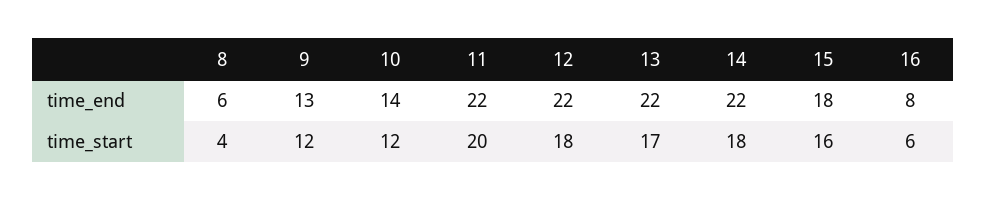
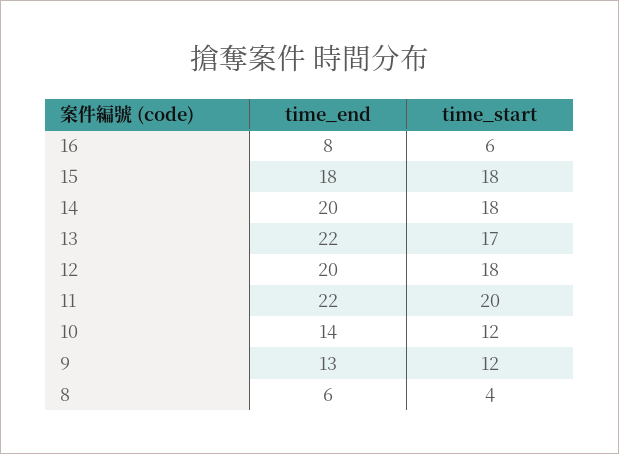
  {
    "8": {
      "time_end": 6,
      "time_start": 4
    },
    "9": {
      "time_end": 13,
      "time_start": 12
    },
    "10": {
      "time_end": 14,
      "time_start": 12
    },
    "11": {
      "time_end": 22,
      "time_start": 20
    },
    "12": {
-     "time_end": 22,
+     "time_end": 20,
      "time_start": 18
    },
    "13": {
      "time_end": 22,
      "time_start": 17
    },
    "14": {
-     "time_end": 22,
+     "time_end": 20,
      "time_start": 18
    },
    "15": {
      "time_end": 18,
-     "time_start": 16
+     "time_start": 18
    },
    "16": {
      "time_end": 8,
      "time_start": 6
    }
  }

